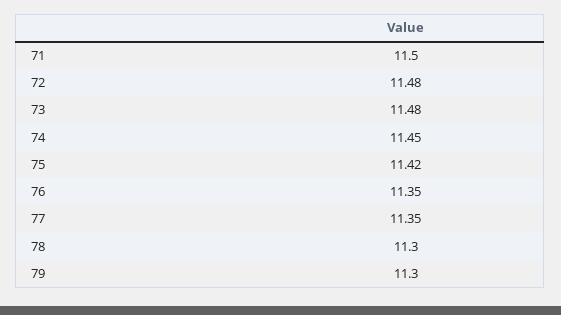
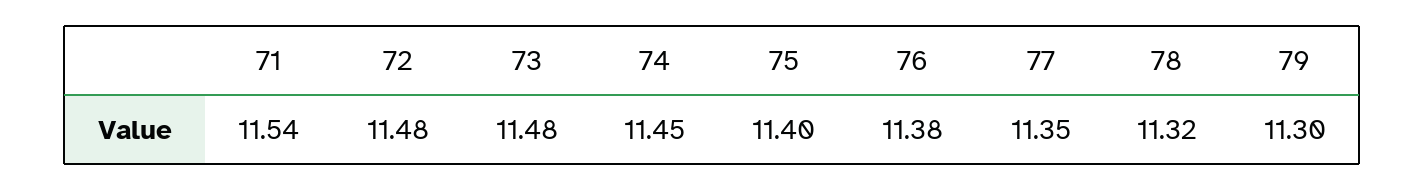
  {
-   "71": 11.5,
+   "71": 11.54,
    "72": 11.48,
    "73": 11.48,
    "74": 11.45,
-   "75": 11.42,
+   "75": 11.4,
-   "76": 11.35,
+   "76": 11.38,
    "77": 11.35,
-   "78": 11.3,
+   "78": 11.32,
    "79": 11.3
  }

